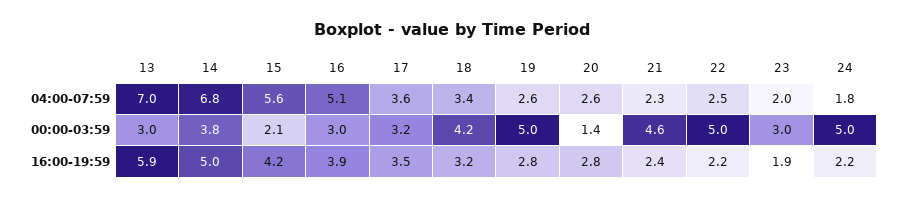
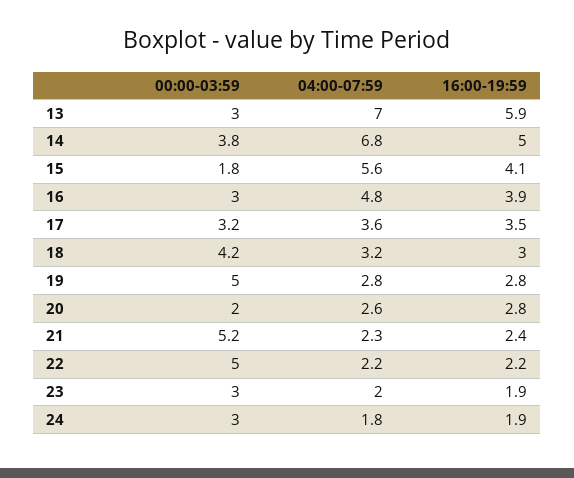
  {
    "13": {
      "04:00-07:59": 7,
      "00:00-03:59": 3,
      "16:00-19:59": 5.9
    },
    "14": {
      "04:00-07:59": 6.8,
      "00:00-03:59": 3.8,
      "16:00-19:59": 5
    },
    "15": {
      "04:00-07:59": 5.6,
-     "00:00-03:59": 2.1,
+     "00:00-03:59": 1.8,
-     "16:00-19:59": 4.2
+     "16:00-19:59": 4.1
    },
    "16": {
-     "04:00-07:59": 5.1,
+     "04:00-07:59": 4.8,
      "00:00-03:59": 3,
      "16:00-19:59": 3.9
    },
    "17": {
      "04:00-07:59": 3.6,
      "00:00-03:59": 3.2,
      "16:00-19:59": 3.5
    },
    "18": {
-     "04:00-07:59": 3.4,
+     "04:00-07:59": 3.2,
      "00:00-03:59": 4.2,
-     "16:00-19:59": 3.2
+     "16:00-19:59": 3
    },
    "19": {
-     "04:00-07:59": 2.6,
+     "04:00-07:59": 2.8,
      "00:00-03:59": 5,
      "16:00-19:59": 2.8
    },
    "20": {
      "04:00-07:59": 2.6,
-     "00:00-03:59": 1.4,
+     "00:00-03:59": 2,
      "16:00-19:59": 2.8
    },
    "21": {
      "04:00-07:59": 2.3,
-     "00:00-03:59": 4.6,
+     "00:00-03:59": 5.2,
      "16:00-19:59": 2.4
    },
    "22": {
-     "04:00-07:59": 2.5,
+     "04:00-07:59": 2.2,
      "00:00-03:59": 5,
      "16:00-19:59": 2.2
    },
    "23": {
      "04:00-07:59": 2,
      "00:00-03:59": 3,
      "16:00-19:59": 1.9
    },
    "24": {
      "04:00-07:59": 1.8,
-     "00:00-03:59": 5,
+     "00:00-03:59": 3,
-     "16:00-19:59": 2.2
+     "16:00-19:59": 1.9
    }
  }

